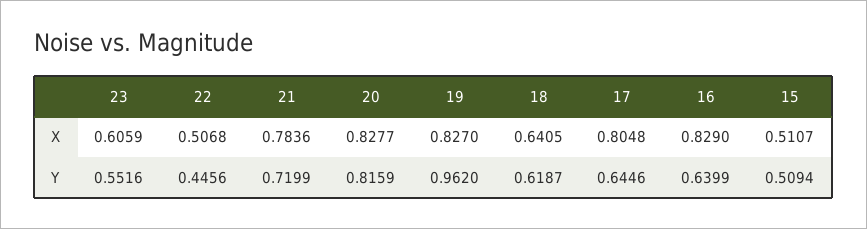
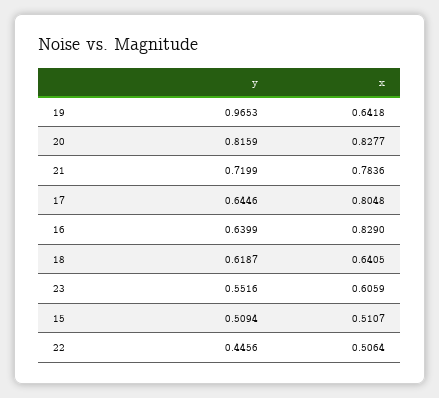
  {
    "23": {
      "X": 0.6059,
      "Y": 0.5516
    },
    "22": {
-     "X": 0.5068,
+     "X": 0.5064,
      "Y": 0.4456
    },
    "21": {
      "X": 0.7836,
      "Y": 0.7199
    },
    "20": {
      "X": 0.8277,
      "Y": 0.8159
    },
    "19": {
-     "X": 0.827,
+     "X": 0.6418,
-     "Y": 0.962
+     "Y": 0.9653
    },
    "18": {
      "X": 0.6405,
      "Y": 0.6187
    },
    "17": {
      "X": 0.8048,
      "Y": 0.6446
    },
    "16": {
      "X": 0.829,
      "Y": 0.6399
    },
    "15": {
      "X": 0.5107,
      "Y": 0.5094
    }
  }

